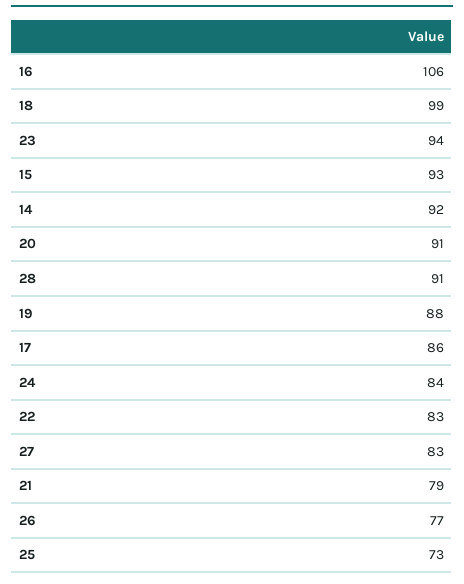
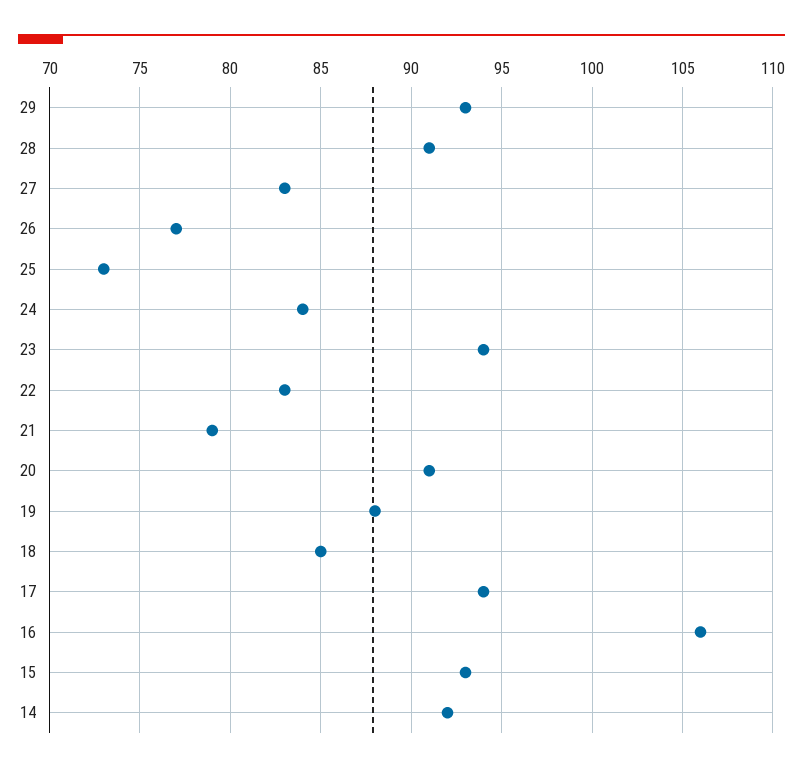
  {
    "16": 106,
-   "18": 99,
+   "18": 85,
    "23": 94,
    "15": 93,
    "14": 92,
    "20": 91,
    "28": 91,
    "19": 88,
-   "17": 86,
+   "17": 94,
    "24": 84,
    "22": 83,
    "27": 83,
    "21": 79,
    "26": 77,
-   "25": 73
+   "25": 73,
+   "29": 93
  }

